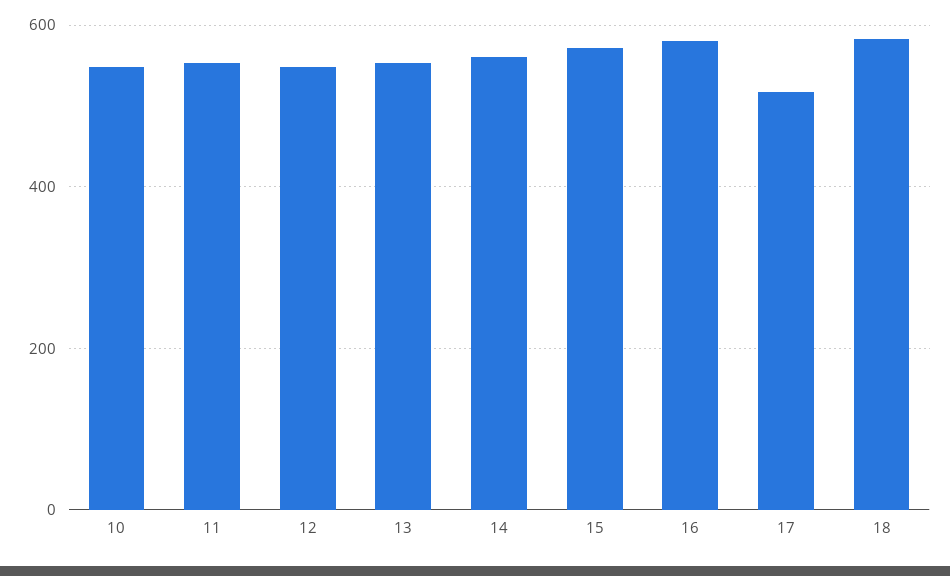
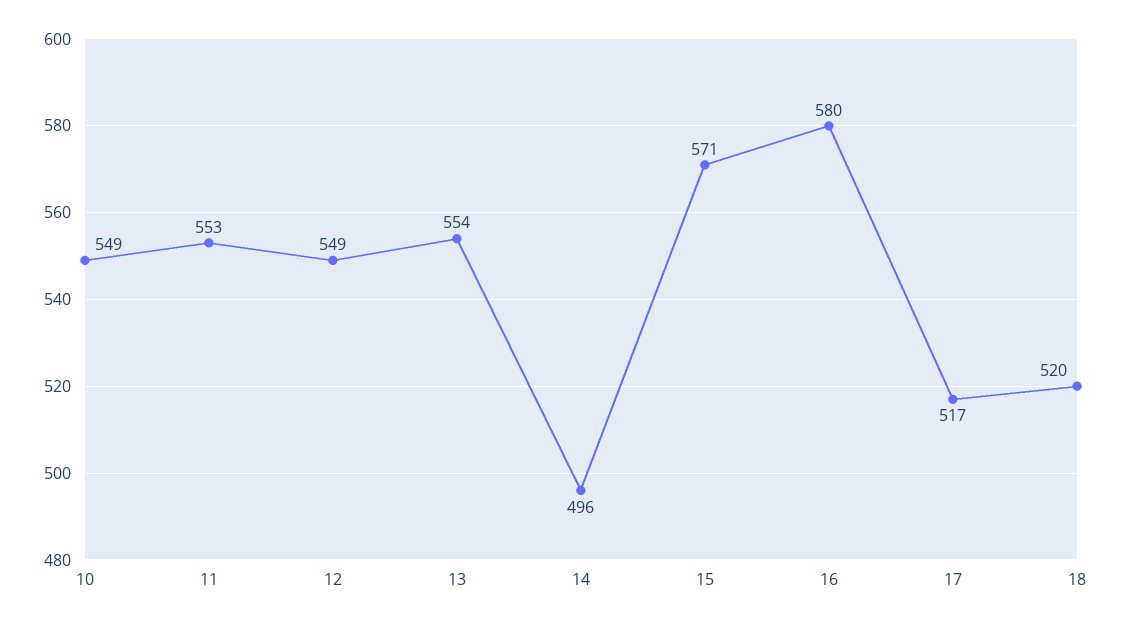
  {
    "10": 549,
    "11": 553,
    "12": 549,
    "13": 554,
-   "14": 560,
+   "14": 496,
    "15": 571,
    "16": 580,
    "17": 517,
-   "18": 580
+   "18": 520
  }

